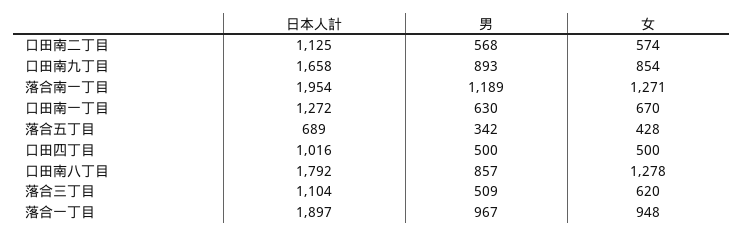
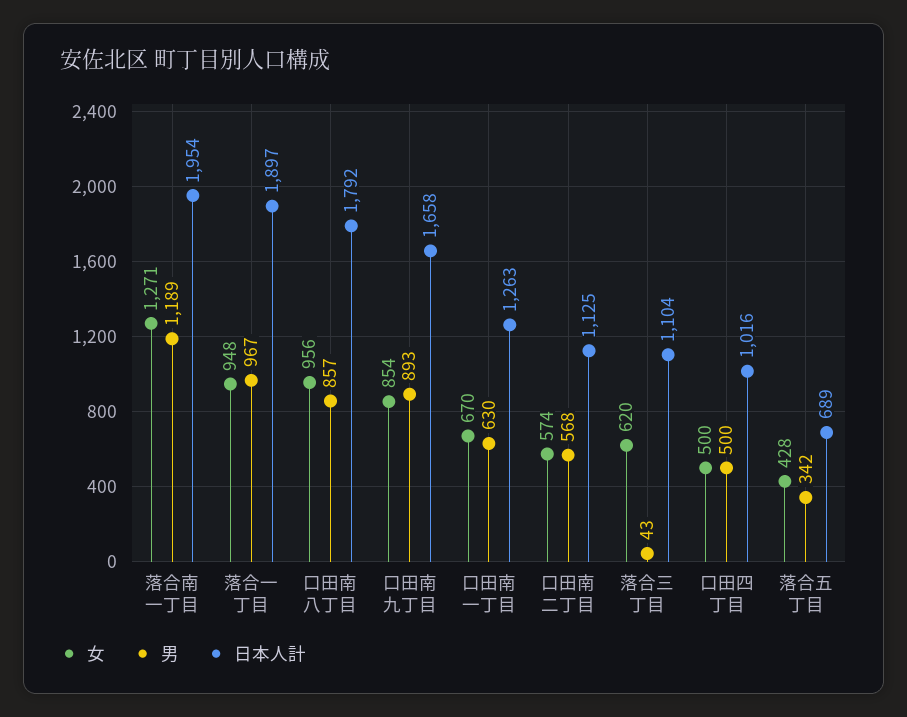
  {
    "日本人計": {
      "口田南二丁目": 1125,
      "口田南九丁目": 1658,
      "落合南一丁目": 1954,
-     "口田南一丁目": 1272,
+     "口田南一丁目": 1263,
      "落合五丁目": 689,
      "口田四丁目": 1016,
      "口田南八丁目": 1792,
      "落合三丁目": 1104,
      "落合一丁目": 1897
    },
    "男": {
      "口田南二丁目": 568,
      "口田南九丁目": 893,
      "落合南一丁目": 1189,
      "口田南一丁目": 630,
      "落合五丁目": 342,
      "口田四丁目": 500,
      "口田南八丁目": 857,
-     "落合三丁目": 509,
+     "落合三丁目": 43,
      "落合一丁目": 967
    },
    "女": {
      "口田南二丁目": 574,
      "口田南九丁目": 854,
      "落合南一丁目": 1271,
      "口田南一丁目": 670,
      "落合五丁目": 428,
      "口田四丁目": 500,
-     "口田南八丁目": 1278,
+     "口田南八丁目": 956,
      "落合三丁目": 620,
      "落合一丁目": 948
    }
  }

